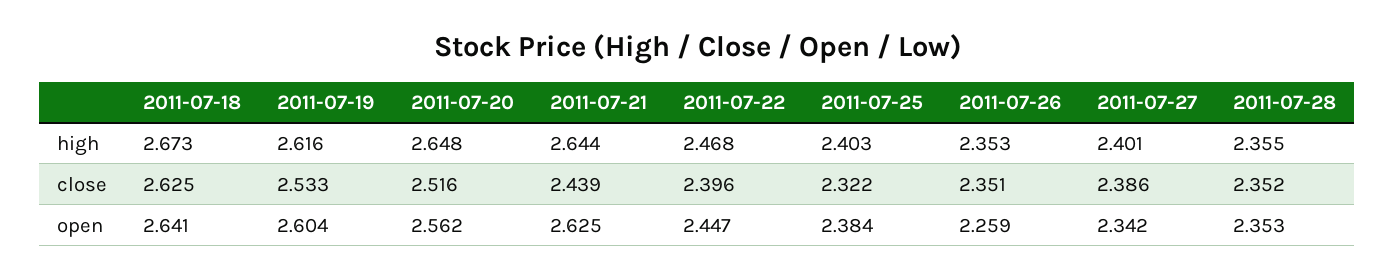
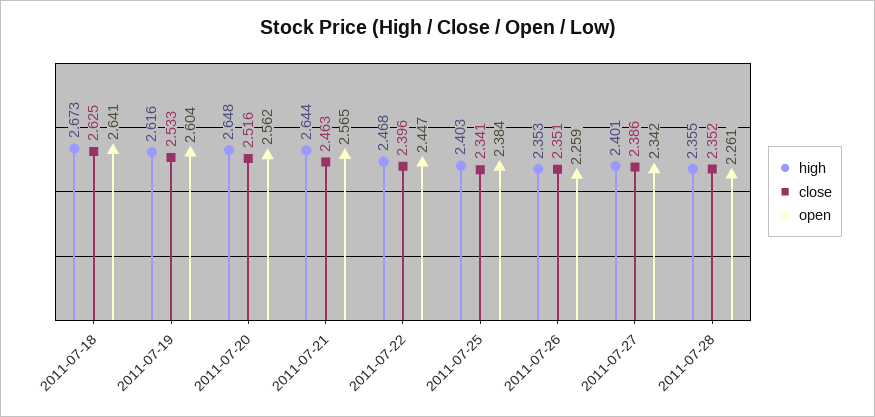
  {
    "high": {
      "2011-07-18": 2.673,
      "2011-07-19": 2.616,
      "2011-07-20": 2.648,
      "2011-07-21": 2.644,
      "2011-07-22": 2.468,
      "2011-07-25": 2.403,
      "2011-07-26": 2.353,
      "2011-07-27": 2.401,
      "2011-07-28": 2.355
    },
    "close": {
      "2011-07-18": 2.625,
      "2011-07-19": 2.533,
      "2011-07-20": 2.516,
-     "2011-07-21": 2.439,
+     "2011-07-21": 2.463,
      "2011-07-22": 2.396,
-     "2011-07-25": 2.322,
+     "2011-07-25": 2.341,
      "2011-07-26": 2.351,
      "2011-07-27": 2.386,
      "2011-07-28": 2.352
    },
    "open": {
      "2011-07-18": 2.641,
      "2011-07-19": 2.604,
      "2011-07-20": 2.562,
-     "2011-07-21": 2.625,
+     "2011-07-21": 2.565,
      "2011-07-22": 2.447,
      "2011-07-25": 2.384,
      "2011-07-26": 2.259,
      "2011-07-27": 2.342,
-     "2011-07-28": 2.353
+     "2011-07-28": 2.261
    }
  }

